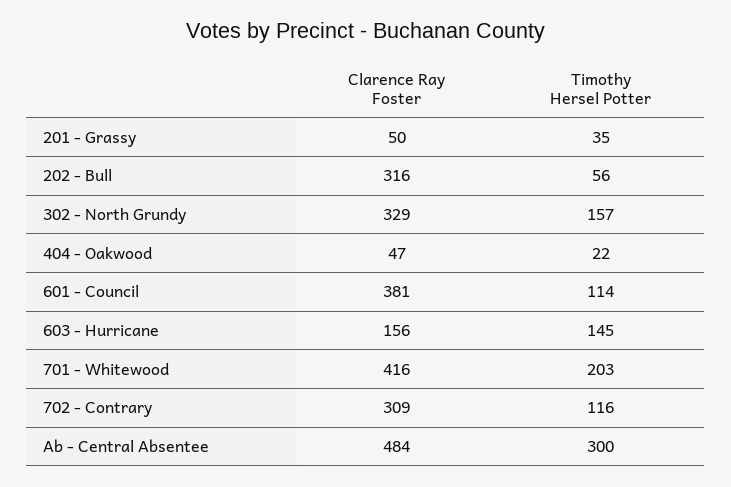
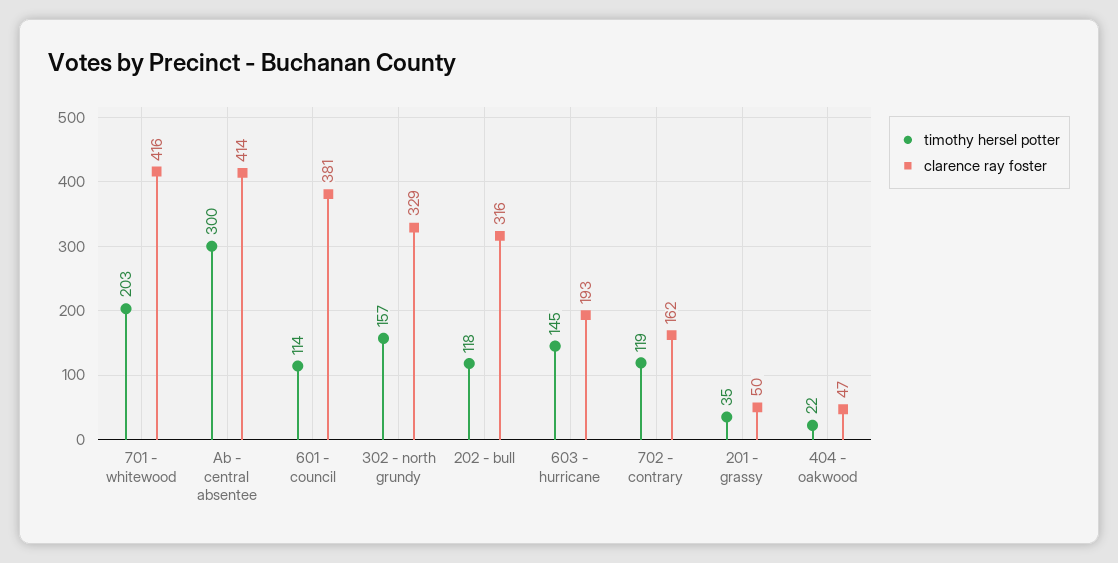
  {
    "Clarence Ray Foster": {
      "201 - Grassy": 50,
      "202 - Bull": 316,
      "302 - North Grundy": 329,
      "404 - Oakwood": 47,
      "601 - Council": 381,
-     "603 - Hurricane": 156,
+     "603 - Hurricane": 193,
      "701 - Whitewood": 416,
-     "702 - Contrary": 309,
+     "702 - Contrary": 162,
-     "Ab - Central Absentee": 484
+     "Ab - Central Absentee": 414
    },
    "Timothy Hersel Potter": {
      "201 - Grassy": 35,
-     "202 - Bull": 56,
+     "202 - Bull": 118,
      "302 - North Grundy": 157,
      "404 - Oakwood": 22,
      "601 - Council": 114,
      "603 - Hurricane": 145,
      "701 - Whitewood": 203,
-     "702 - Contrary": 116,
+     "702 - Contrary": 119,
      "Ab - Central Absentee": 300
    }
  }

